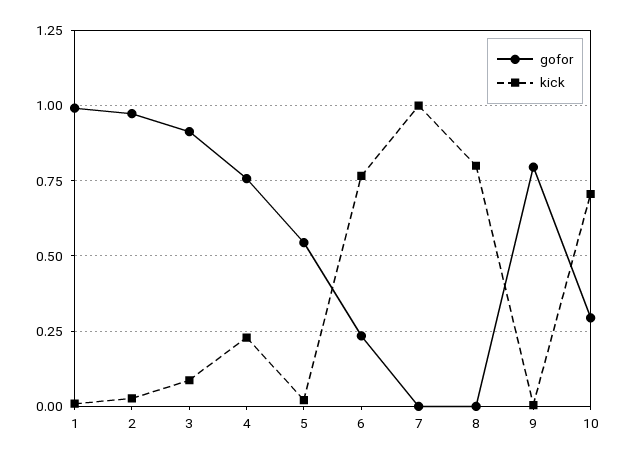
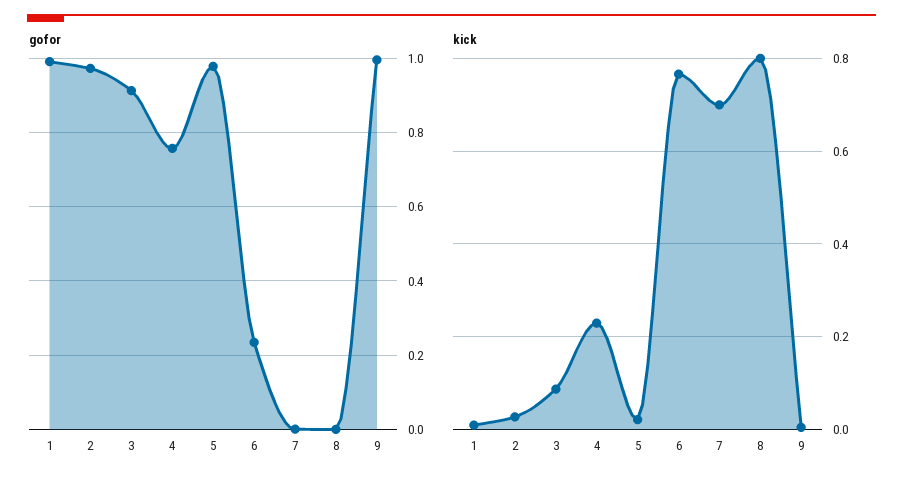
  {
    "gofor": {
      "1": 1,
      "2": 0.98,
      "3": 0.92,
      "4": 0.76,
-     "5": 0.55,
+     "5": 0.98,
      "6": 0.24,
      "7": 0,
      "8": 0,
-     "9": 0.8,
+     "9": 1
-     "10": 0.3
    },
    "kick": {
      "1": 0,
      "2": 0.02,
      "3": 0.08,
      "4": 0.22,
      "5": 0.02,
      "6": 0.76,
-     "7": 1,
+     "7": 0.7,
      "8": 0.8,
-     "9": 0,
+     "9": 0
-     "10": 0.7
    }
  }

